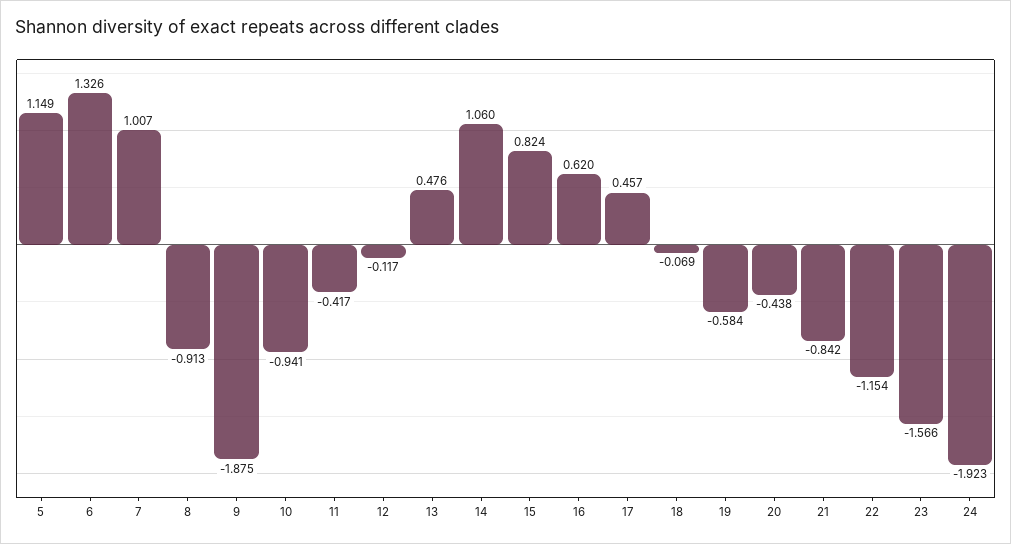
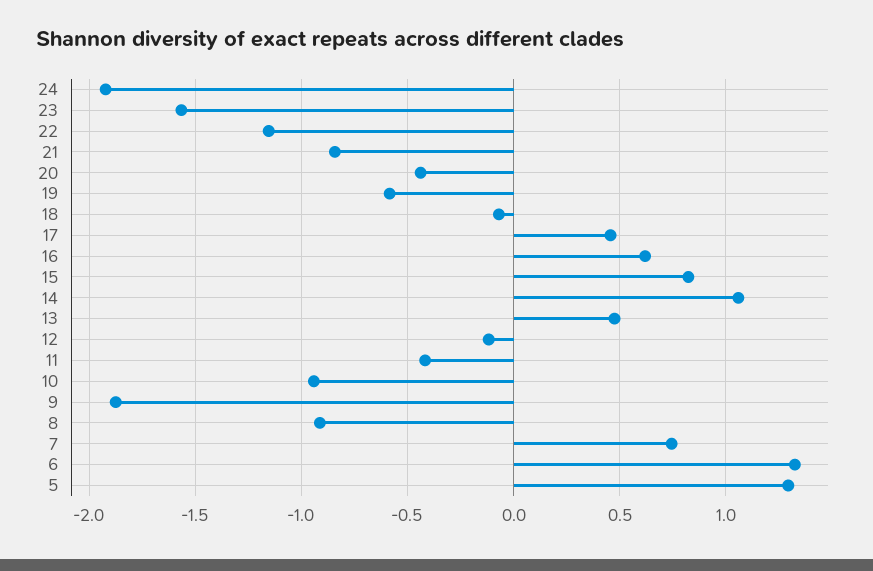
  {
-   "5": 1.149,
+   "5": 1.3,
    "6": 1.326,
-   "7": 1.007,
+   "7": 0.75,
    "8": -0.913,
    "9": -1.875,
    "10": -0.941,
    "11": -0.417,
    "12": -0.117,
    "13": 0.476,
    "14": 1.06,
    "15": 0.824,
    "16": 0.62,
    "17": 0.457,
    "18": -0.069,
    "19": -0.584,
    "20": -0.438,
    "21": -0.842,
    "22": -1.154,
    "23": -1.566,
    "24": -1.923
  }

